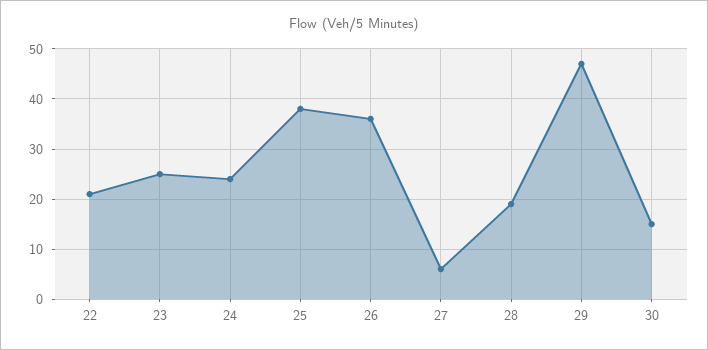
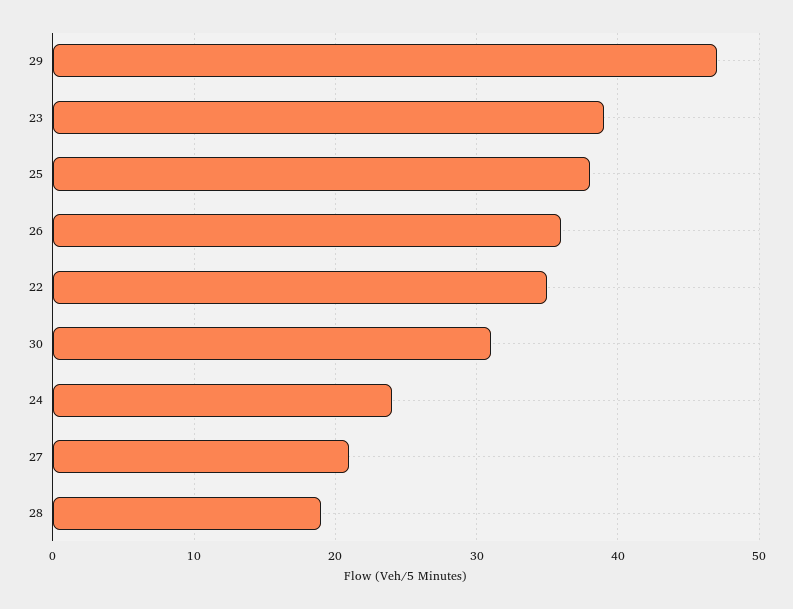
  {
-   "22": 20,
+   "22": 35,
-   "23": 25,
+   "23": 39,
    "24": 24,
    "25": 38,
    "26": 36,
-   "27": 5,
+   "27": 21,
    "28": 19,
    "29": 47,
-   "30": 15
+   "30": 31
  }

